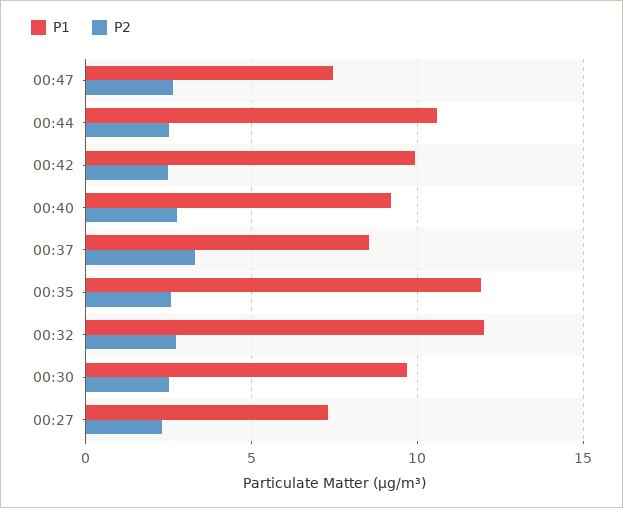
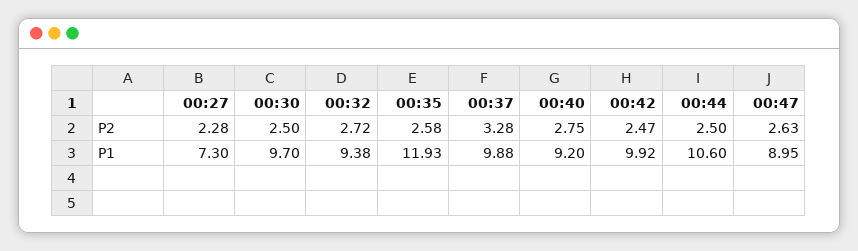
  {
    "P1": {
-     "00:47": 7.5,
+     "00:47": 8.95,
      "00:44": 10.6,
      "00:42": 9.92,
      "00:40": 9.2,
-     "00:37": 8.5,
+     "00:37": 9.88,
      "00:35": 11.93,
-     "00:32": 12,
+     "00:32": 9.38,
      "00:30": 9.7,
      "00:27": 7.3
    },
    "P2": {
      "00:47": 2.63,
      "00:44": 2.5,
      "00:42": 2.47,
      "00:40": 2.75,
      "00:37": 3.28,
      "00:35": 2.58,
      "00:32": 2.72,
      "00:30": 2.5,
      "00:27": 2.28
    }
  }

